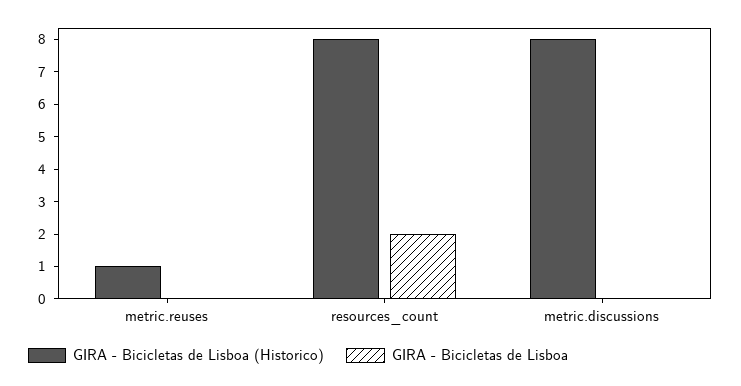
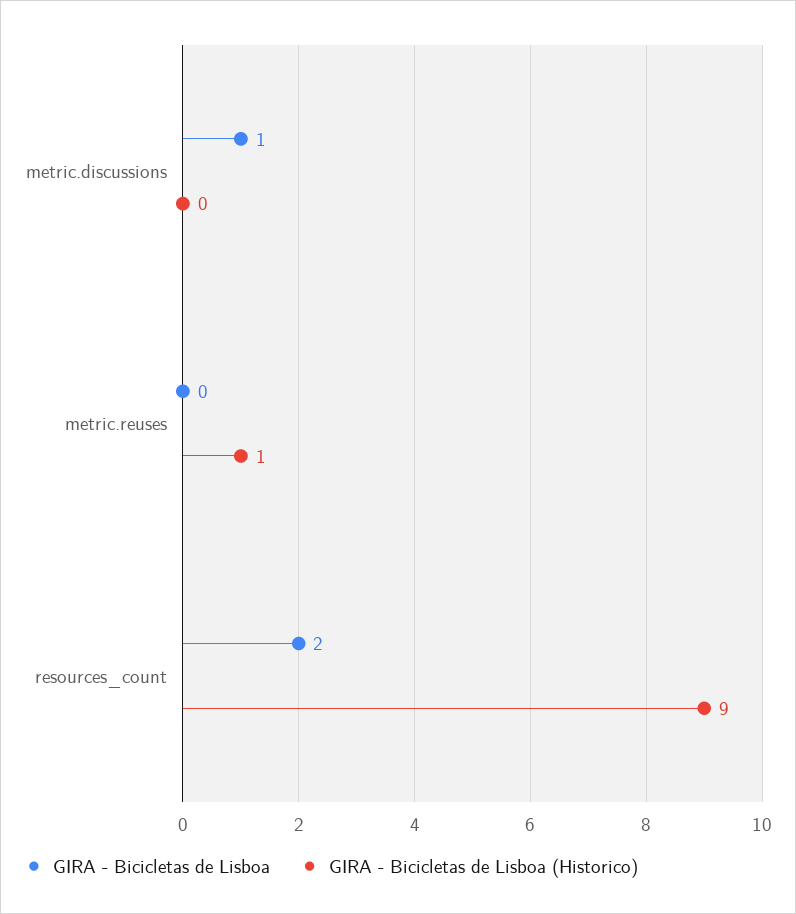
  {
    "GIRA - Bicicletas de Lisboa (Historico)": {
      "metric.reuses": 1,
-     "resources_count": 8,
+     "resources_count": 9,
-     "metric.discussions": 8
+     "metric.discussions": 0
    },
    "GIRA - Bicicletas de Lisboa": {
      "metric.reuses": 0,
      "resources_count": 2,
-     "metric.discussions": 0
+     "metric.discussions": 1
    }
  }

